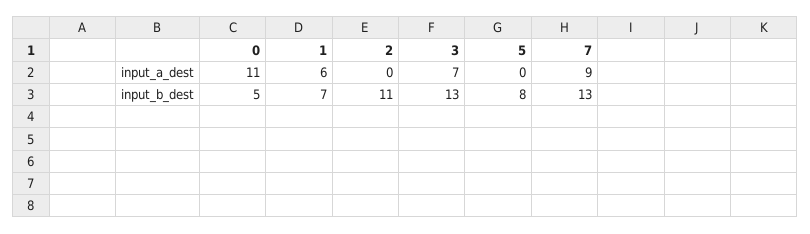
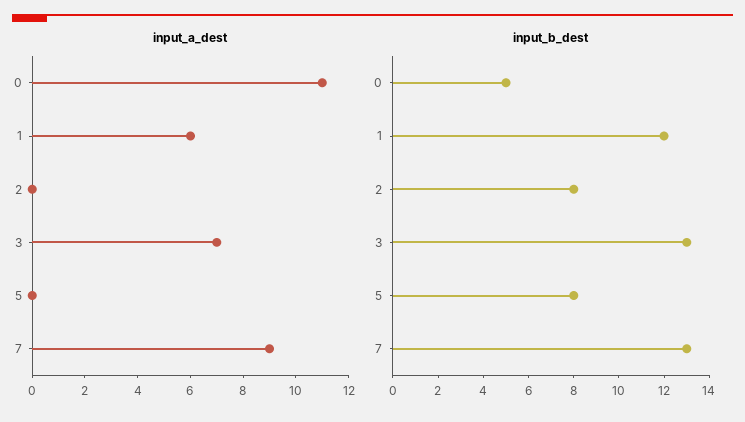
  {
    "input_a_dest": {
      "0": 11,
      "1": 6,
      "2": 0,
      "3": 7,
      "5": 0,
      "7": 9
    },
    "input_b_dest": {
      "0": 5,
-     "1": 7,
+     "1": 12,
-     "2": 11,
+     "2": 8,
      "3": 13,
      "5": 8,
      "7": 13
    }
  }

